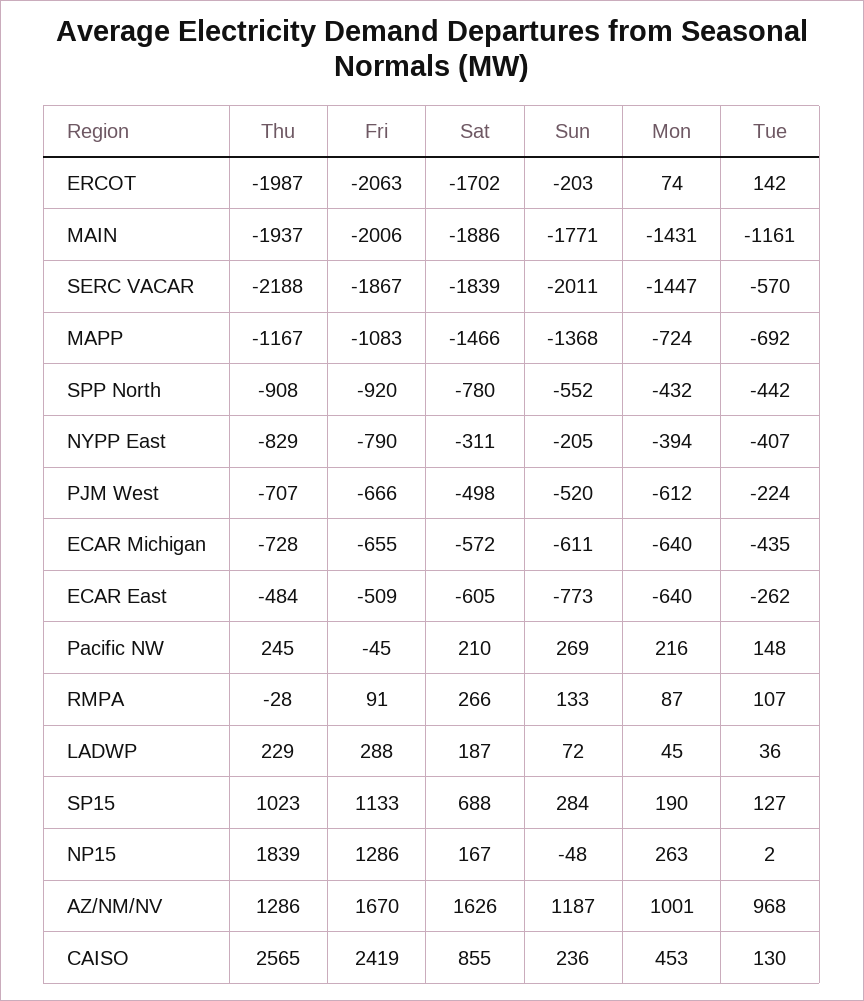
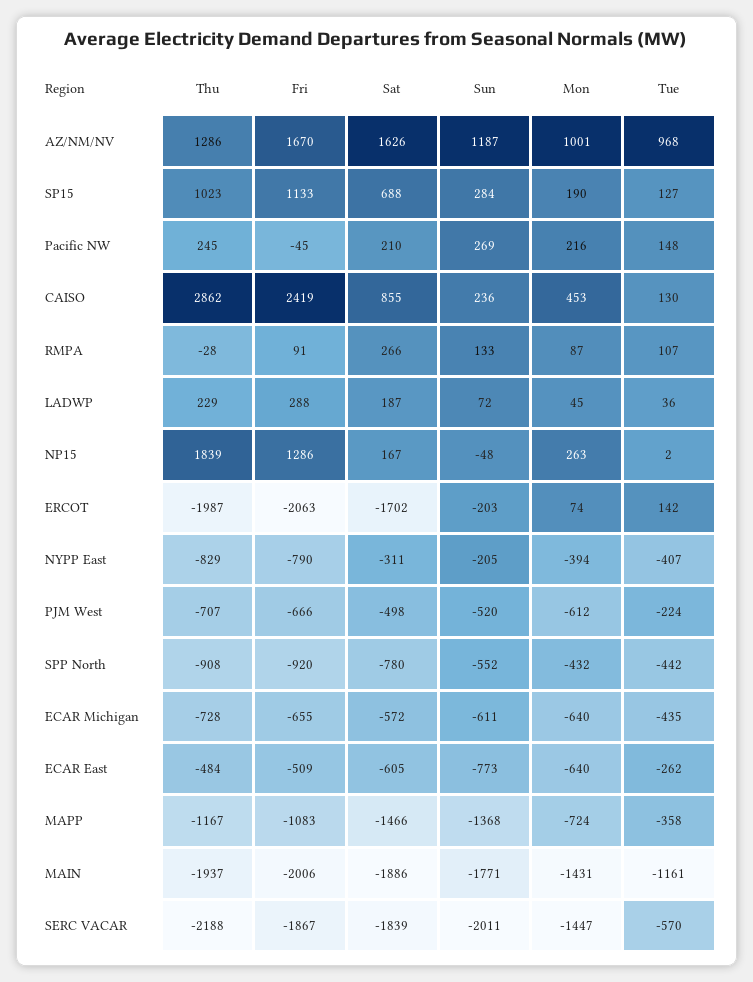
  {
    "Thu": {
      "ERCOT": -1987,
      "MAIN": -1937,
      "SERC VACAR": -2188,
      "MAPP": -1167,
      "SPP North": -908,
      "NYPP East": -829,
      "PJM West": -707,
      "ECAR Michigan": -728,
      "ECAR East": -484,
      "Pacific NW": 245,
      "RMPA": -28,
      "LADWP": 229,
      "SP15": 1023,
      "NP15": 1839,
      "AZ/NM/NV": 1286,
-     "CAISO": 2565
+     "CAISO": 2862
    },
    "Fri": {
      "ERCOT": -2063,
      "MAIN": -2006,
      "SERC VACAR": -1867,
      "MAPP": -1083,
      "SPP North": -920,
      "NYPP East": -790,
      "PJM West": -666,
      "ECAR Michigan": -655,
      "ECAR East": -509,
      "Pacific NW": -45,
      "RMPA": 91,
      "LADWP": 288,
      "SP15": 1133,
      "NP15": 1286,
      "AZ/NM/NV": 1670,
      "CAISO": 2419
    },
    "Sat": {
      "ERCOT": -1702,
      "MAIN": -1886,
      "SERC VACAR": -1839,
      "MAPP": -1466,
      "SPP North": -780,
      "NYPP East": -311,
      "PJM West": -498,
      "ECAR Michigan": -572,
      "ECAR East": -605,
      "Pacific NW": 210,
      "RMPA": 266,
      "LADWP": 187,
      "SP15": 688,
      "NP15": 167,
      "AZ/NM/NV": 1626,
      "CAISO": 855
    },
    "Sun": {
      "ERCOT": -203,
      "MAIN": -1771,
      "SERC VACAR": -2011,
      "MAPP": -1368,
      "SPP North": -552,
      "NYPP East": -205,
      "PJM West": -520,
      "ECAR Michigan": -611,
      "ECAR East": -773,
      "Pacific NW": 269,
      "RMPA": 133,
      "LADWP": 72,
      "SP15": 284,
      "NP15": -48,
      "AZ/NM/NV": 1187,
      "CAISO": 236
    },
    "Mon": {
      "ERCOT": 74,
      "MAIN": -1431,
      "SERC VACAR": -1447,
      "MAPP": -724,
      "SPP North": -432,
      "NYPP East": -394,
      "PJM West": -612,
      "ECAR Michigan": -640,
      "ECAR East": -640,
      "Pacific NW": 216,
      "RMPA": 87,
      "LADWP": 45,
      "SP15": 190,
      "NP15": 263,
      "AZ/NM/NV": 1001,
      "CAISO": 453
    },
    "Tue": {
      "ERCOT": 142,
      "MAIN": -1161,
      "SERC VACAR": -570,
-     "MAPP": -692,
+     "MAPP": -358,
      "SPP North": -442,
      "NYPP East": -407,
      "PJM West": -224,
      "ECAR Michigan": -435,
      "ECAR East": -262,
      "Pacific NW": 148,
      "RMPA": 107,
      "LADWP": 36,
      "SP15": 127,
      "NP15": 2,
      "AZ/NM/NV": 968,
      "CAISO": 130
    }
  }

